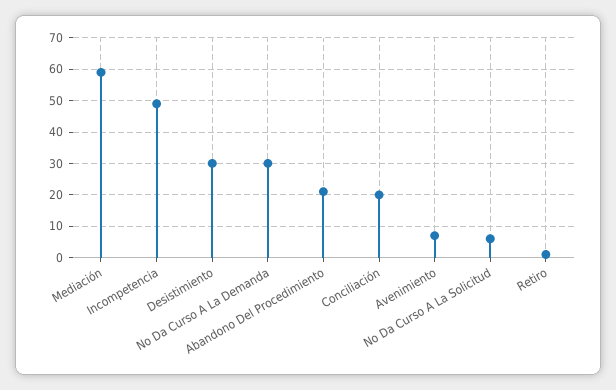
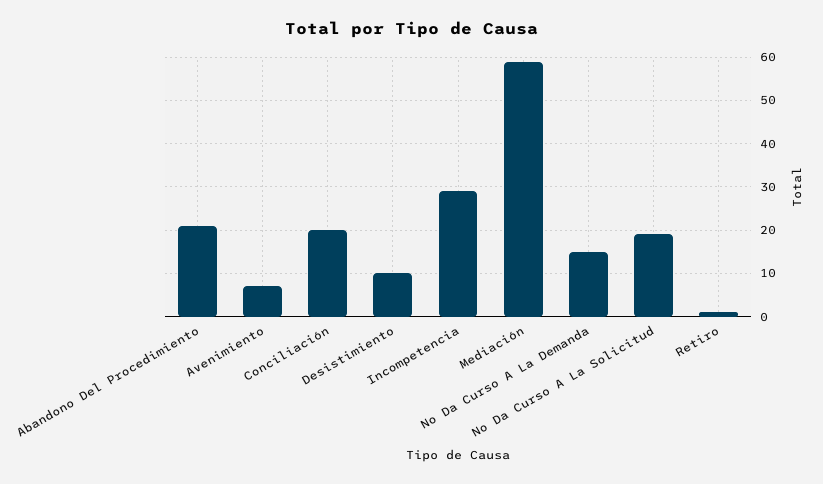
  {
    "Mediación": 60,
-   "Incompetencia": 50,
+   "Incompetencia": 30,
-   "Desistimiento": 30,
+   "Desistimiento": 10,
-   "No Da Curso A La Demanda": 30,
+   "No Da Curso A La Demanda": 15,
    "Abandono Del Procedimiento": 20,
    "Conciliación": 20,
    "Avenimiento": 5,
-   "No Da Curso A La Solicitud": 5,
+   "No Da Curso A La Solicitud": 20,
    "Retiro": 0
  }

